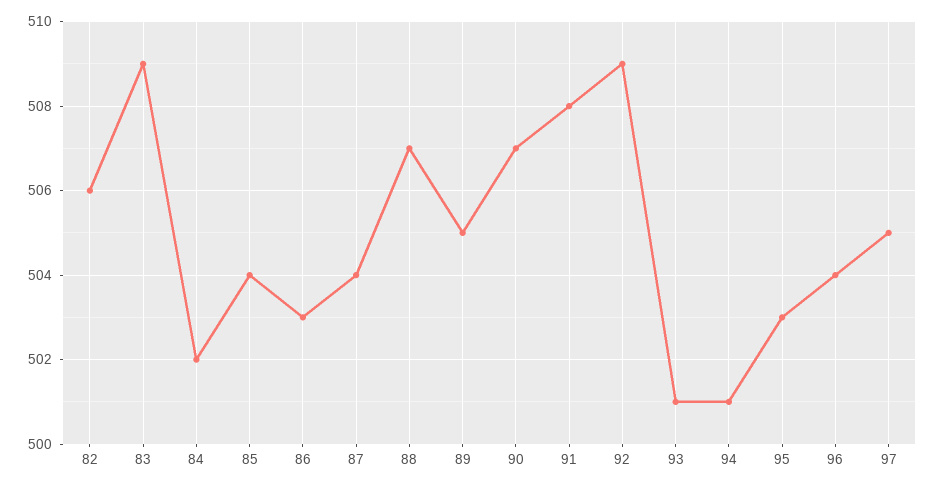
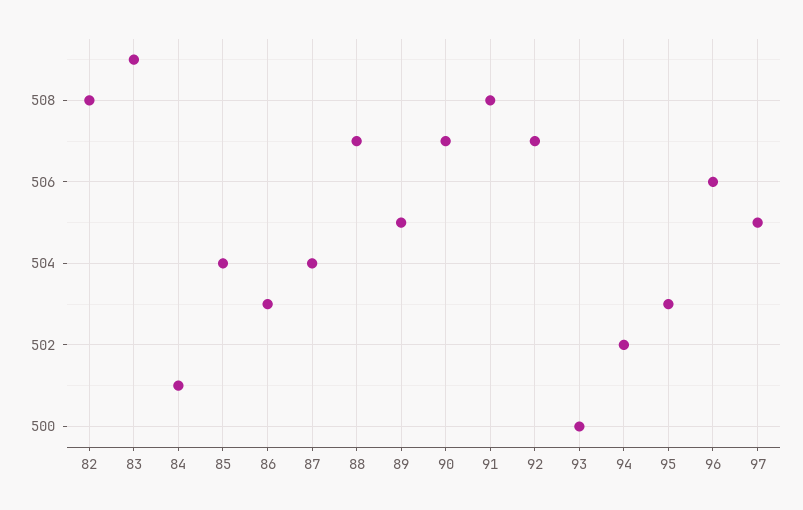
  {
-   "82": 506,
+   "82": 508,
    "83": 509,
-   "84": 502,
+   "84": 501,
    "85": 504,
    "86": 503,
    "87": 504,
    "88": 507,
    "89": 505,
    "90": 507,
    "91": 508,
-   "92": 509,
+   "92": 507,
-   "93": 501,
+   "93": 500,
-   "94": 501,
+   "94": 502,
    "95": 503,
-   "96": 504,
+   "96": 506,
    "97": 505
  }

